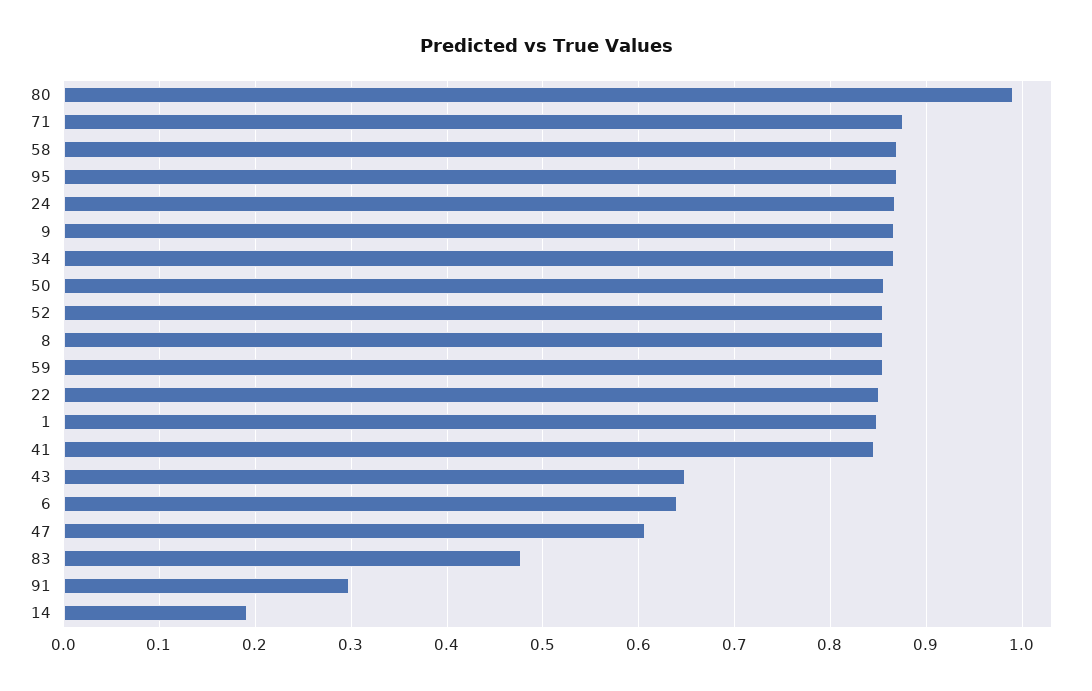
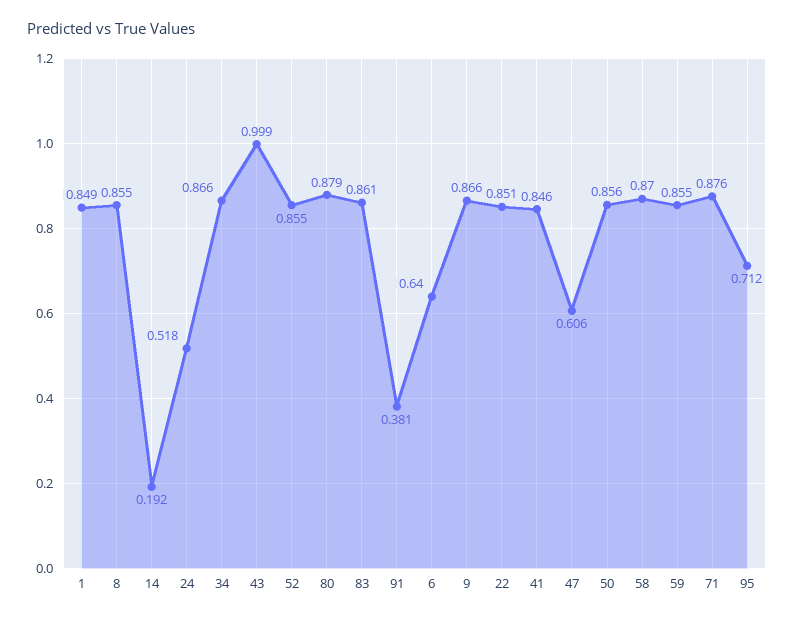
  {
-   "80": 0.99,
+   "80": 0.879,
    "71": 0.876,
    "58": 0.87,
-   "95": 0.87,
+   "95": 0.712,
-   "24": 0.87,
+   "24": 0.518,
    "9": 0.866,
    "34": 0.866,
    "50": 0.856,
    "52": 0.855,
    "8": 0.855,
    "59": 0.855,
    "22": 0.851,
    "1": 0.849,
    "41": 0.846,
-   "43": 0.65,
+   "43": 0.999,
    "6": 0.64,
    "47": 0.606,
-   "83": 0.48,
+   "83": 0.861,
-   "91": 0.3,
+   "91": 0.381,
    "14": 0.192
  }

